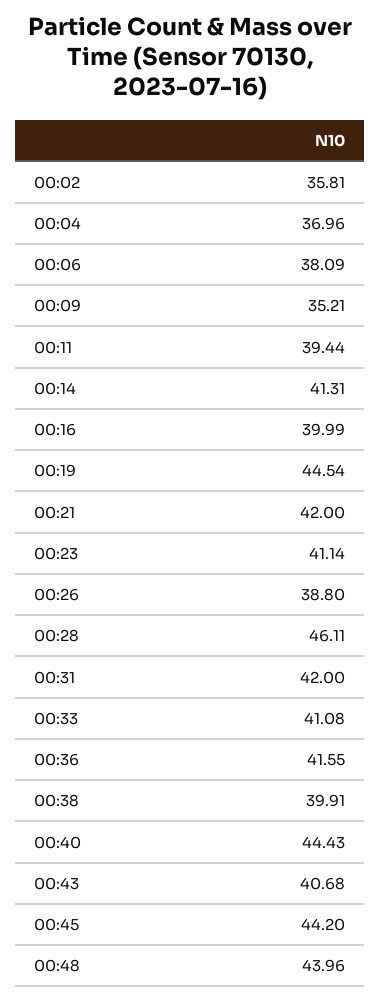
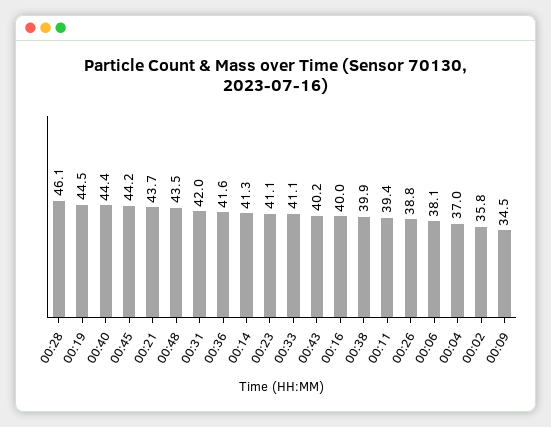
  {
    "00:02": 35.81,
    "00:04": 36.96,
    "00:06": 38.09,
-   "00:09": 35.21,
+   "00:09": 34.5,
    "00:11": 39.44,
    "00:14": 41.31,
    "00:16": 39.99,
    "00:19": 44.54,
-   "00:21": 42,
+   "00:21": 43.7,
    "00:23": 41.14,
    "00:26": 38.8,
    "00:28": 46.11,
    "00:31": 42,
    "00:33": 41.08,
    "00:36": 41.55,
    "00:38": 39.91,
    "00:40": 44.43,
-   "00:43": 40.68,
+   "00:43": 40.2,
    "00:45": 44.2,
-   "00:48": 43.96
+   "00:48": 43.5
  }

